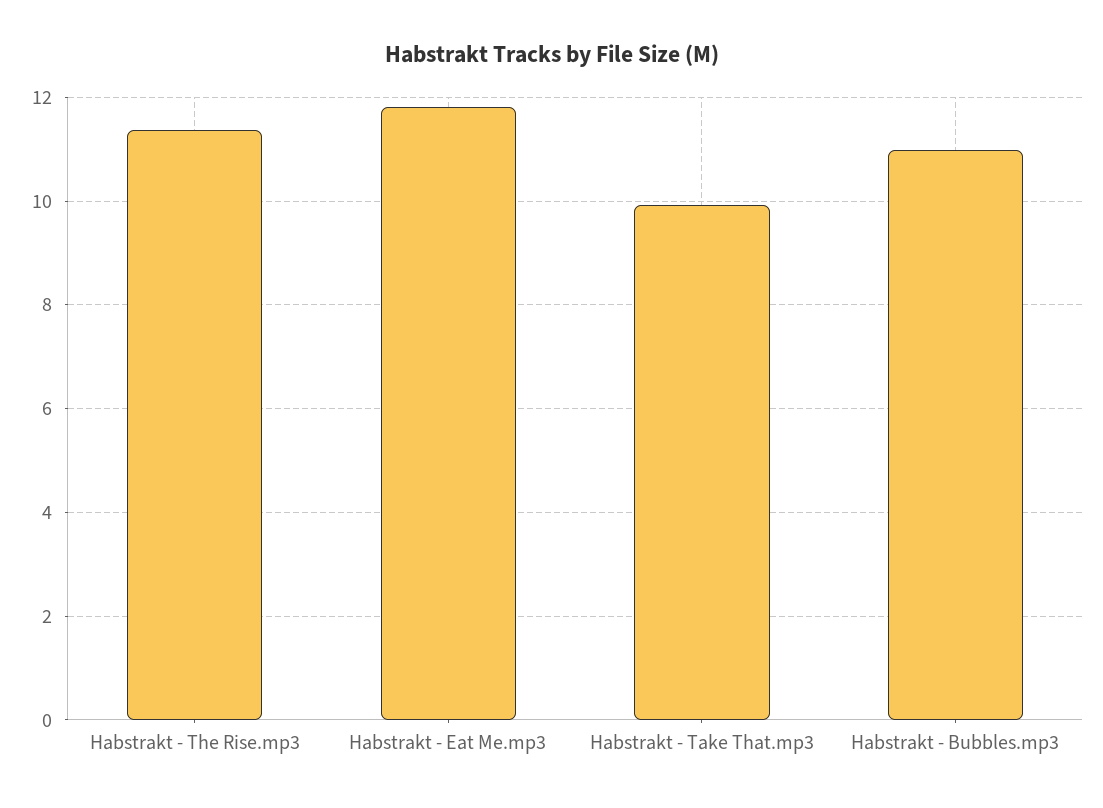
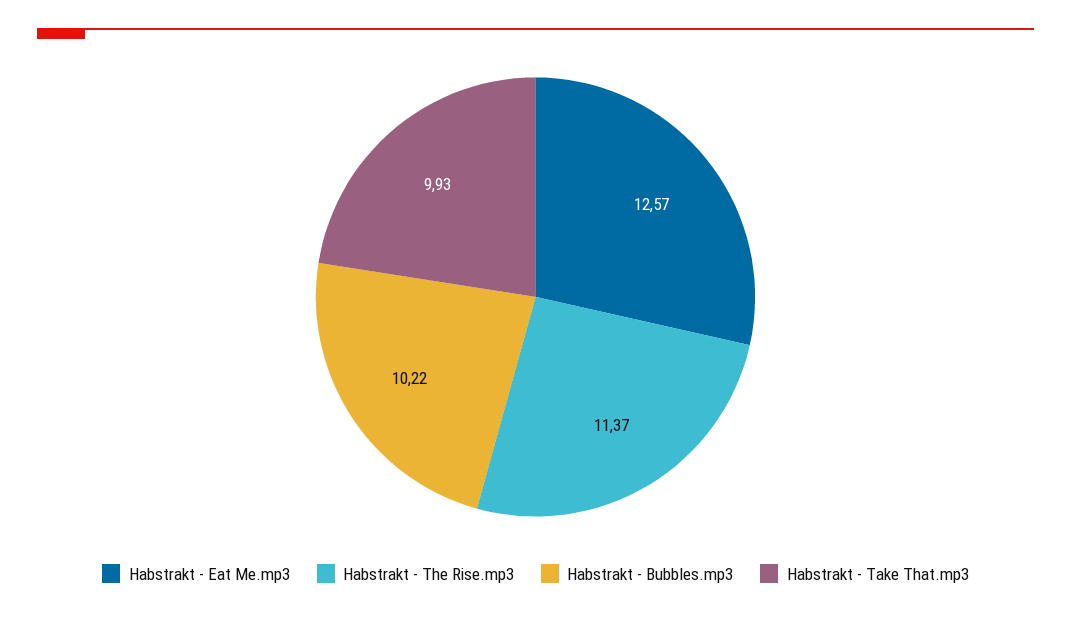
  {
    "Habstrakt - The Rise.mp3": 11.37,
-   "Habstrakt - Eat Me.mp3": 11.8,
+   "Habstrakt - Eat Me.mp3": 12.57,
    "Habstrakt - Take That.mp3": 9.93,
-   "Habstrakt - Bubbles.mp3": 11
+   "Habstrakt - Bubbles.mp3": 10.22
  }

